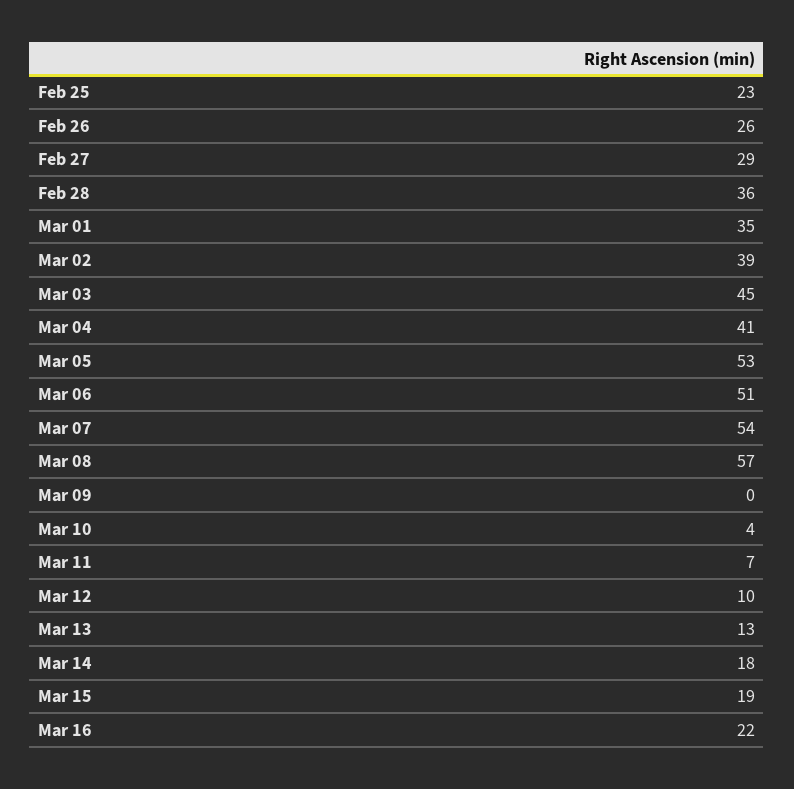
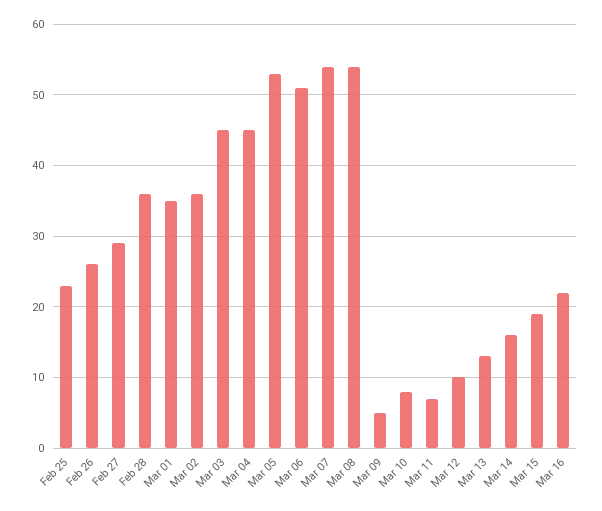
  {
    "Feb 25": 23,
    "Feb 26": 26,
    "Feb 27": 29,
    "Feb 28": 36,
    "Mar 01": 35,
-   "Mar 02": 39,
+   "Mar 02": 36,
    "Mar 03": 45,
-   "Mar 04": 41,
+   "Mar 04": 45,
    "Mar 05": 53,
    "Mar 06": 51,
    "Mar 07": 54,
-   "Mar 08": 57,
+   "Mar 08": 54,
-   "Mar 09": 0,
+   "Mar 09": 5,
-   "Mar 10": 4,
+   "Mar 10": 8,
    "Mar 11": 7,
    "Mar 12": 10,
    "Mar 13": 13,
-   "Mar 14": 18,
+   "Mar 14": 16,
    "Mar 15": 19,
    "Mar 16": 22
  }

